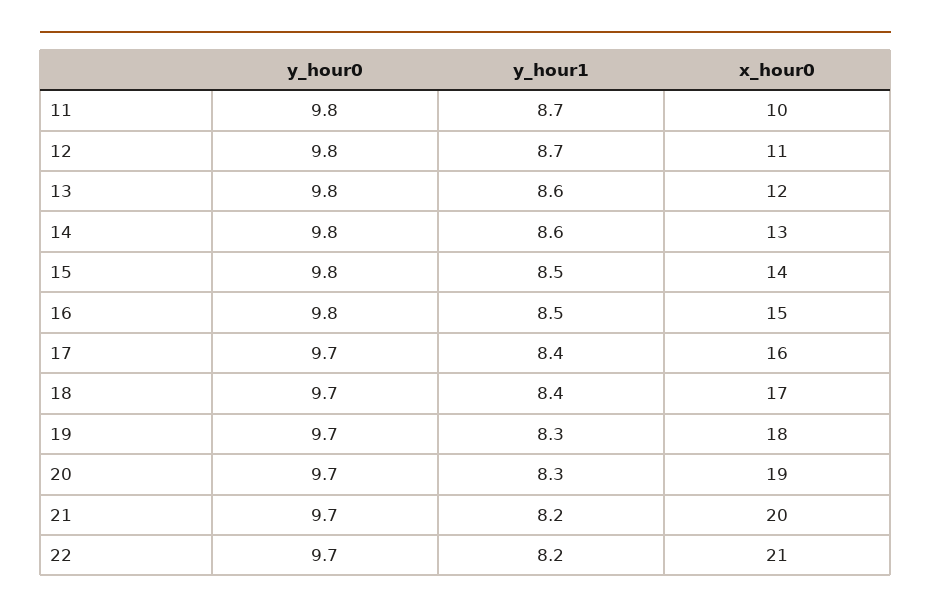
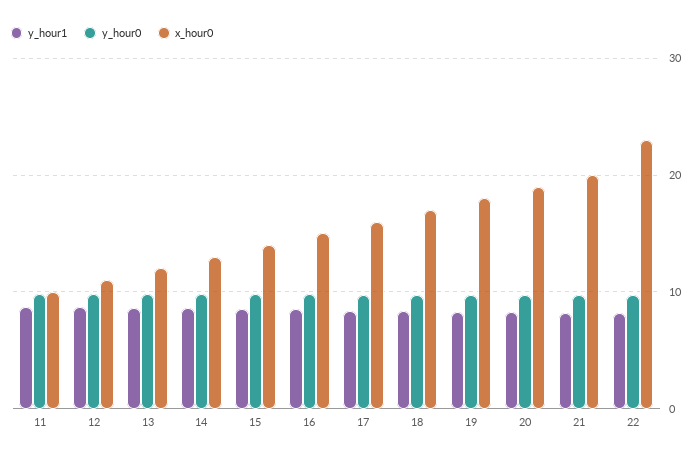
  {
    "y_hour0": {
      "11": 9.8,
      "12": 9.8,
      "13": 9.8,
      "14": 9.8,
      "15": 9.8,
      "16": 9.8,
      "17": 9.7,
      "18": 9.7,
      "19": 9.7,
      "20": 9.7,
      "21": 9.7,
      "22": 9.7
    },
    "y_hour1": {
      "11": 8.7,
      "12": 8.7,
      "13": 8.6,
      "14": 8.6,
      "15": 8.5,
      "16": 8.5,
      "17": 8.4,
      "18": 8.4,
      "19": 8.3,
      "20": 8.3,
      "21": 8.2,
      "22": 8.2
    },
    "x_hour0": {
      "11": 10,
      "12": 11,
      "13": 12,
      "14": 13,
      "15": 14,
      "16": 15,
      "17": 16,
      "18": 17,
      "19": 18,
      "20": 19,
      "21": 20,
-     "22": 21
+     "22": 23
    }
  }

